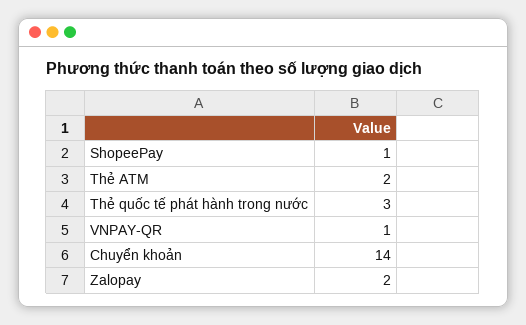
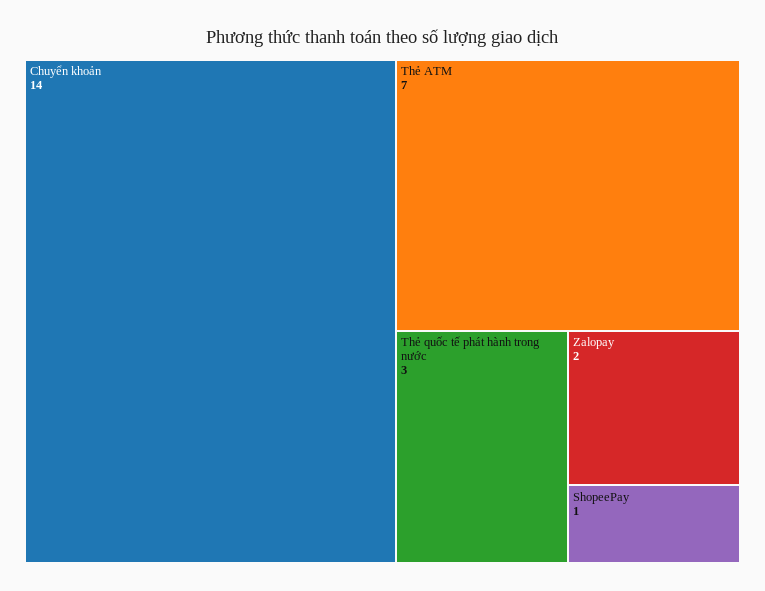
  {
    "ShopeePay": 1,
-   "Thẻ ATM": 2,
+   "Thẻ ATM": 7,
    "Thẻ quốc tế phát hành trong nước": 3,
-   "VNPAY-QR": 1,
    "Chuyển khoản": 14,
    "Zalopay": 2
  }

